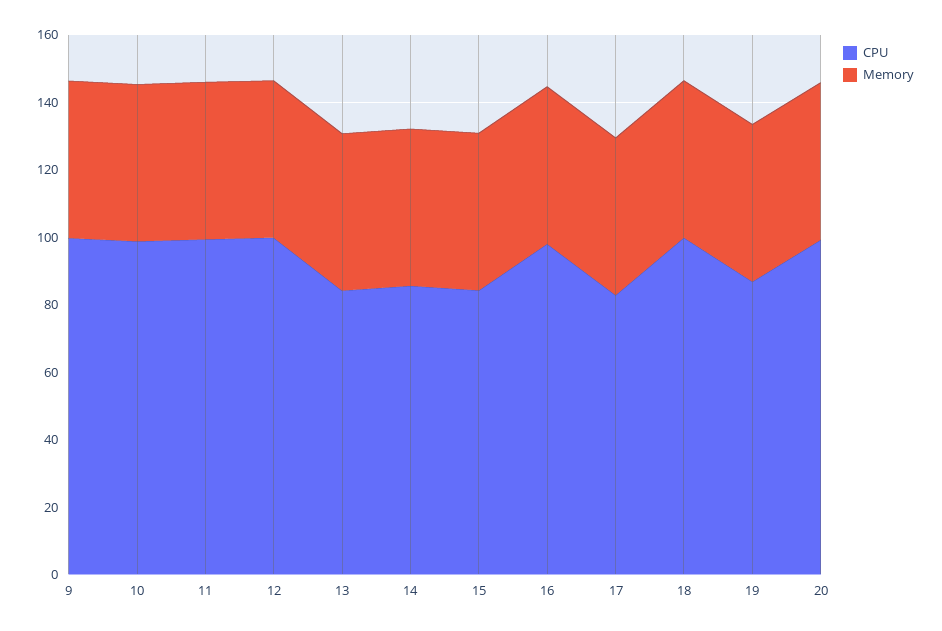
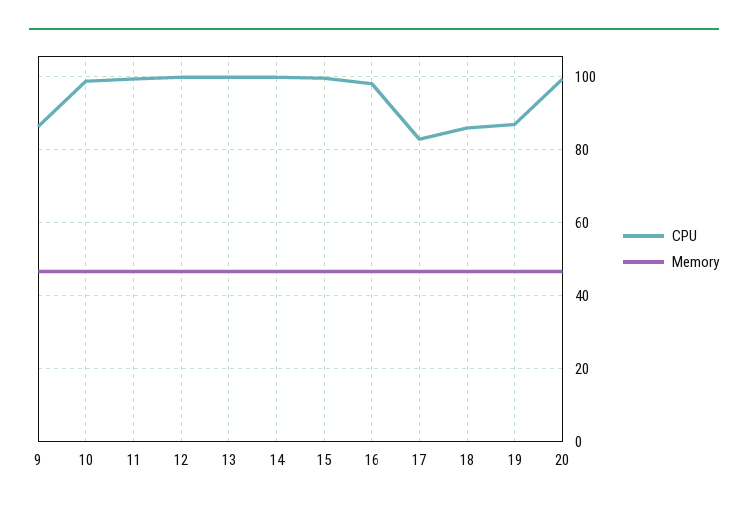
  {
    "CPU": {
-     "9": 100,
+     "9": 86,
      "10": 98,
      "11": 100,
      "12": 100,
-     "13": 85,
+     "13": 100,
-     "14": 85,
+     "14": 100,
-     "15": 85,
+     "15": 100,
      "16": 98,
      "17": 82,
-     "18": 100,
+     "18": 86,
      "19": 86,
      "20": 100
    },
    "Memory": {
      "9": 46,
      "10": 46,
      "11": 46,
      "12": 46,
      "13": 46,
      "14": 46,
      "15": 46,
      "16": 46,
      "17": 46,
      "18": 46,
      "19": 46,
      "20": 46
    }
  }

